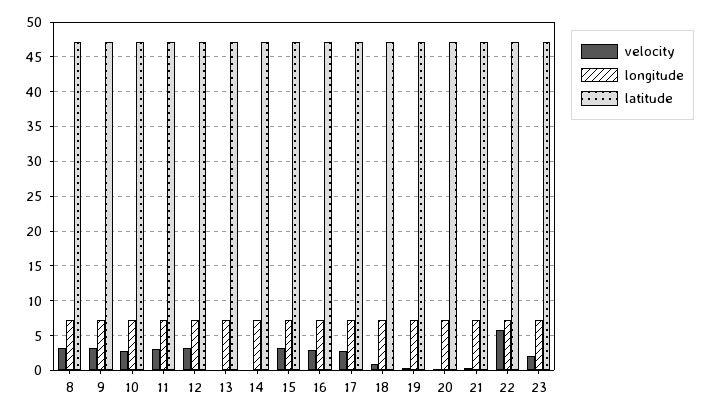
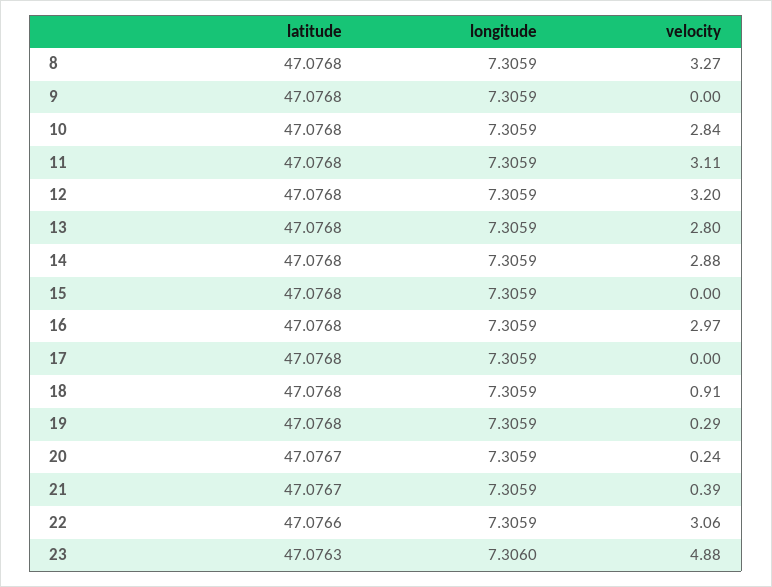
  {
    "velocity": {
      "8": 3.27,
-     "9": 3,
+     "9": 0,
      "10": 2.84,
      "11": 3.11,
      "12": 3.2,
-     "13": 0,
+     "13": 2.8,
-     "14": 0,
+     "14": 2.88,
-     "15": 3,
+     "15": 0,
      "16": 2.97,
-     "17": 3,
+     "17": 0,
      "18": 0.91,
      "19": 0.29,
      "20": 0.24,
      "21": 0.39,
-     "22": 6,
+     "22": 3.06,
-     "23": 2
+     "23": 4.88
    },
    "longitude": {
      "8": 7.3059,
      "9": 7.3059,
      "10": 7.3059,
      "11": 7.3059,
      "12": 7.3059,
      "13": 7.3059,
      "14": 7.3059,
      "15": 7.3059,
      "16": 7.3059,
      "17": 7.3059,
      "18": 7.3059,
      "19": 7.3059,
      "20": 7.3059,
      "21": 7.3059,
      "22": 7.3059,
      "23": 7.306
    },
    "latitude": {
      "8": 47.0768,
      "9": 47.0768,
      "10": 47.0768,
      "11": 47.0768,
      "12": 47.0768,
      "13": 47.0768,
      "14": 47.0768,
      "15": 47.0768,
      "16": 47.0768,
      "17": 47.0768,
      "18": 47.0768,
      "19": 47.0768,
      "20": 47.0767,
      "21": 47.0767,
      "22": 47.0766,
      "23": 47.0763
    }
  }

